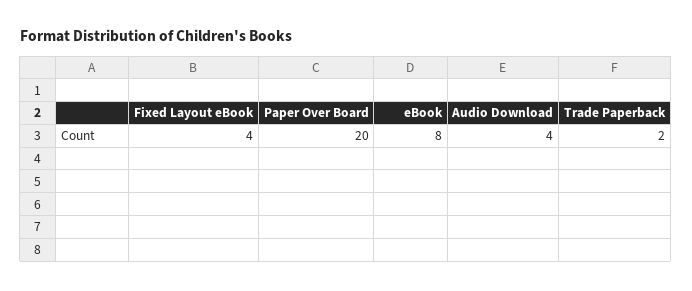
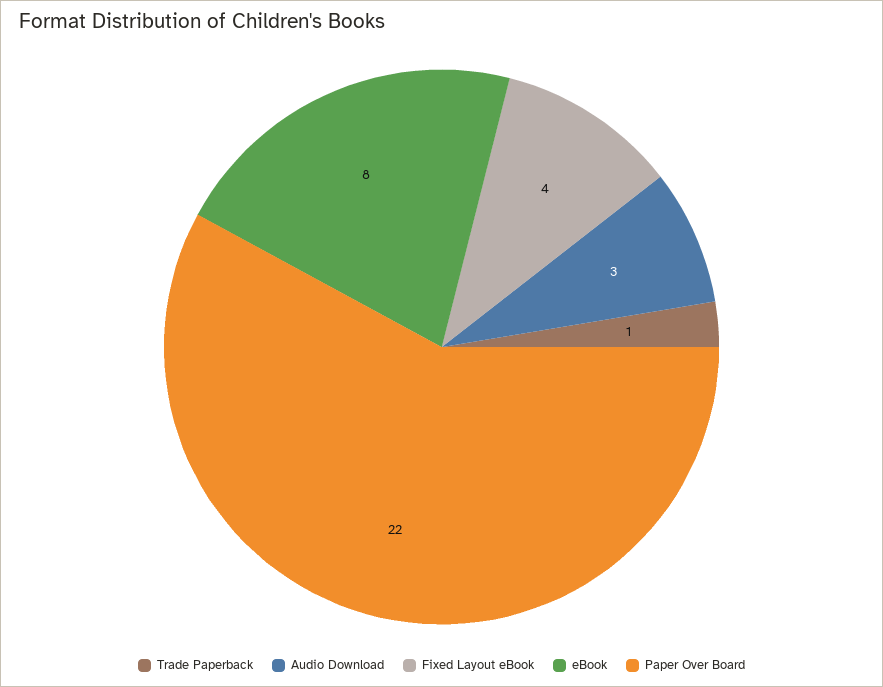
  {
    "Fixed Layout eBook": 4,
-   "Paper Over Board": 20,
+   "Paper Over Board": 22,
    "eBook": 8,
-   "Audio Download": 4,
+   "Audio Download": 3,
-   "Trade Paperback": 2
+   "Trade Paperback": 1
  }

